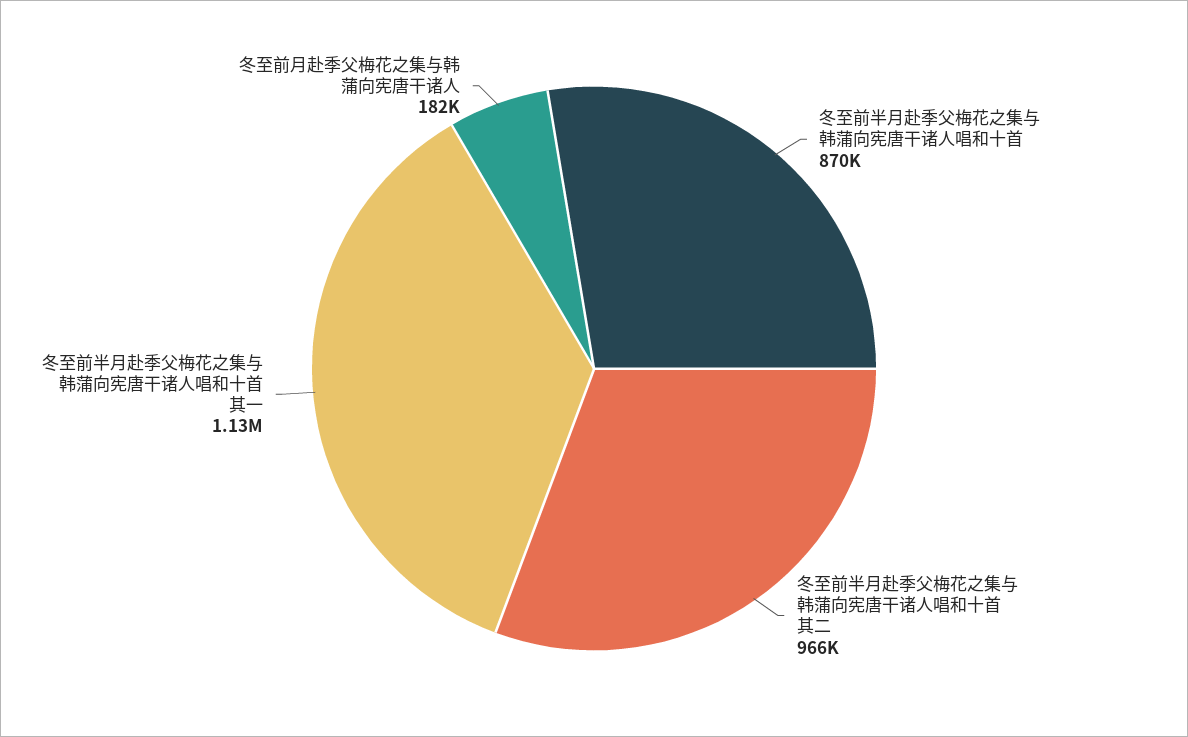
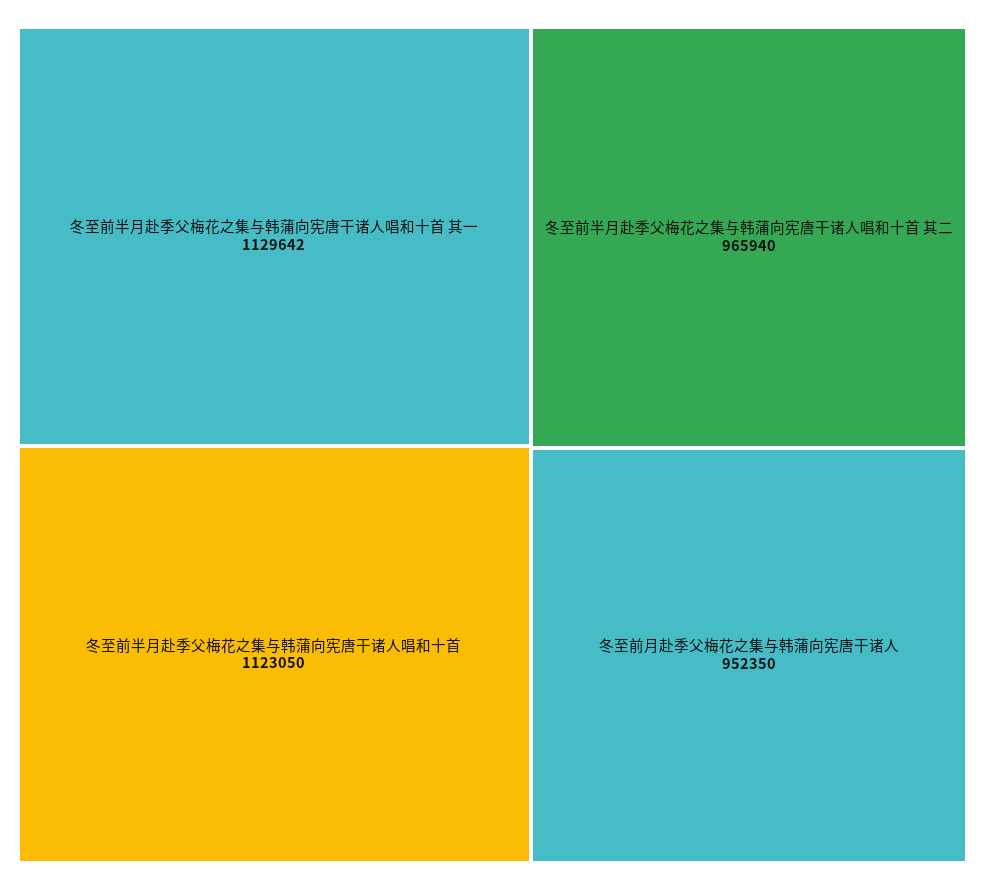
  {
-   "冬至前半月赴季父梅花之集与韩蒲向宪唐干诸人唱和十首": 870000,
+   "冬至前半月赴季父梅花之集与韩蒲向宪唐干诸人唱和十首": 1123050,
    "冬至前半月赴季父梅花之集与韩蒲向宪唐干诸人唱和十首 其二": 965940,
    "冬至前半月赴季父梅花之集与韩蒲向宪唐干诸人唱和十首 其一": 1129642,
-   "冬至前月赴季父梅花之集与韩蒲向宪唐干诸人": 182000
+   "冬至前月赴季父梅花之集与韩蒲向宪唐干诸人": 952350
  }

